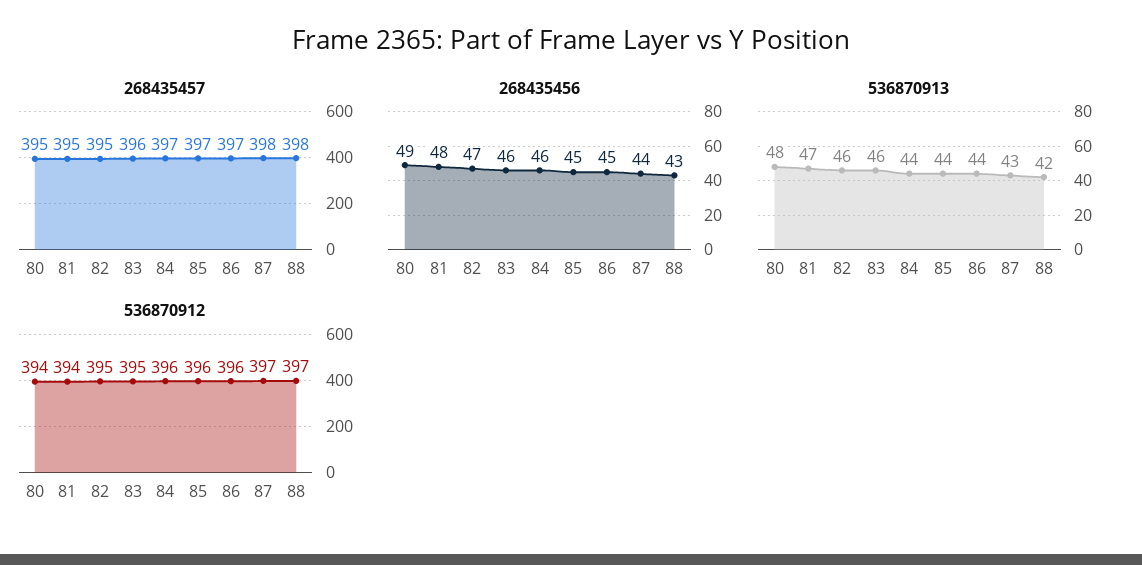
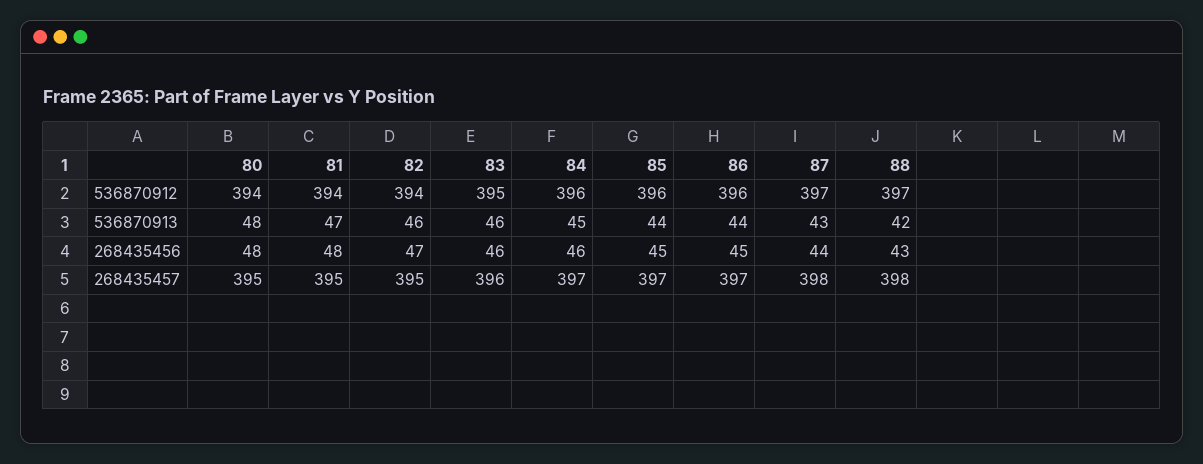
  {
    "268435457": {
      "80": 395,
      "81": 395,
      "82": 395,
      "83": 396,
      "84": 397,
      "85": 397,
      "86": 397,
      "87": 398,
      "88": 398
    },
    "268435456": {
-     "80": 49,
+     "80": 48,
      "81": 48,
      "82": 47,
      "83": 46,
      "84": 46,
      "85": 45,
      "86": 45,
      "87": 44,
      "88": 43
    },
    "536870913": {
      "80": 48,
      "81": 47,
      "82": 46,
      "83": 46,
-     "84": 44,
+     "84": 45,
      "85": 44,
      "86": 44,
      "87": 43,
      "88": 42
    },
    "536870912": {
      "80": 394,
      "81": 394,
-     "82": 395,
+     "82": 394,
      "83": 395,
      "84": 396,
      "85": 396,
      "86": 396,
      "87": 397,
      "88": 397
    }
  }

